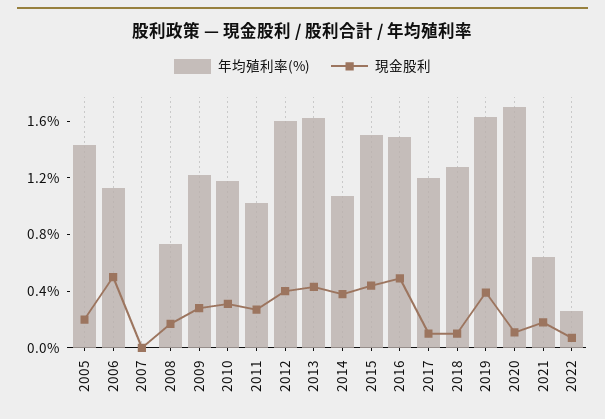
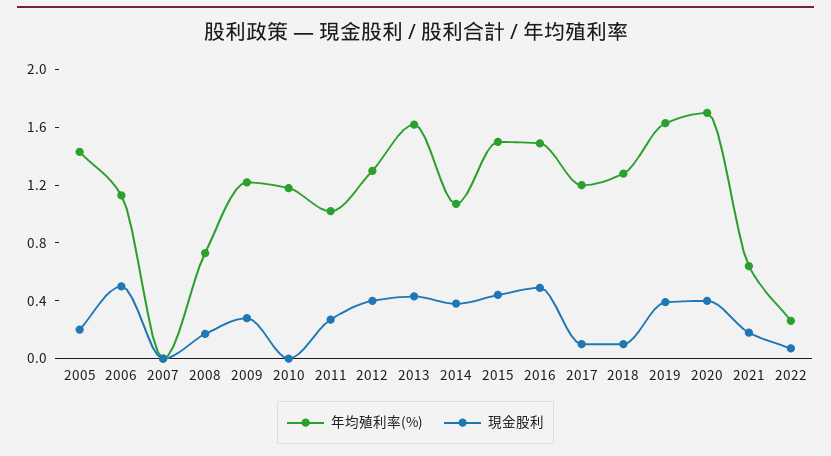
  {
    "年均殖利率(%)": {
      "2005": 1.4,
      "2006": 1.1,
      "2007": 0,
      "2008": 0.7,
      "2009": 1.2,
      "2010": 1.2,
      "2011": 1,
-     "2012": 1.6,
+     "2012": 1.3,
      "2013": 1.6,
      "2014": 1.1,
      "2015": 1.5,
      "2016": 1.5,
      "2017": 1.2,
      "2018": 1.3,
      "2019": 1.6,
      "2020": 1.7,
      "2021": 0.6,
      "2022": 0.3
    },
    "現金股利": {
      "2005": 0.2,
      "2006": 0.5,
      "2007": 0,
      "2008": 0.2,
      "2009": 0.3,
-     "2010": 0.3,
+     "2010": 0,
      "2011": 0.3,
      "2012": 0.4,
      "2013": 0.4,
      "2014": 0.4,
      "2015": 0.4,
      "2016": 0.5,
      "2017": 0.1,
      "2018": 0.1,
      "2019": 0.4,
-     "2020": 0.1,
+     "2020": 0.4,
      "2021": 0.2,
      "2022": 0.1
    }
  }

